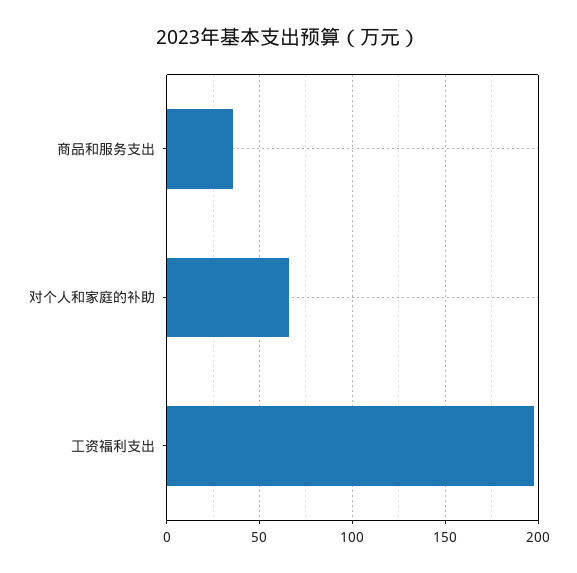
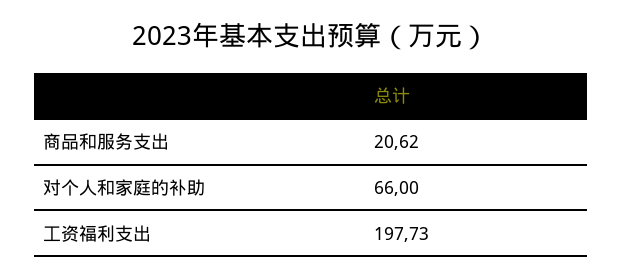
  {
-   "商品和服务支出": 35,
+   "商品和服务支出": 20.62,
    "对个人和家庭的补助": 66,
    "工资福利支出": 197.73
  }

